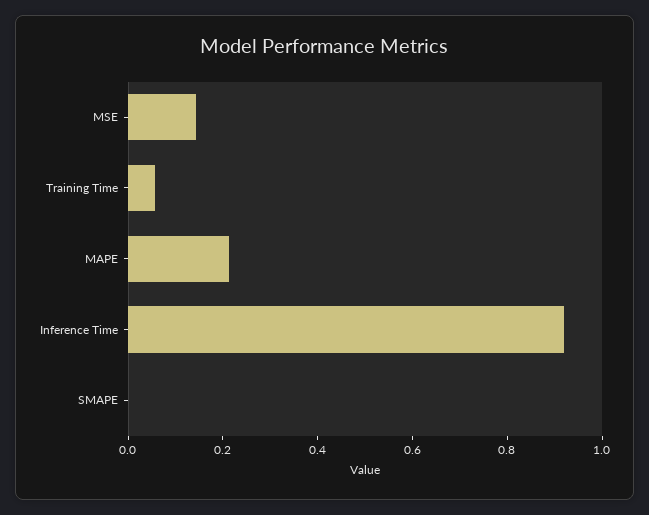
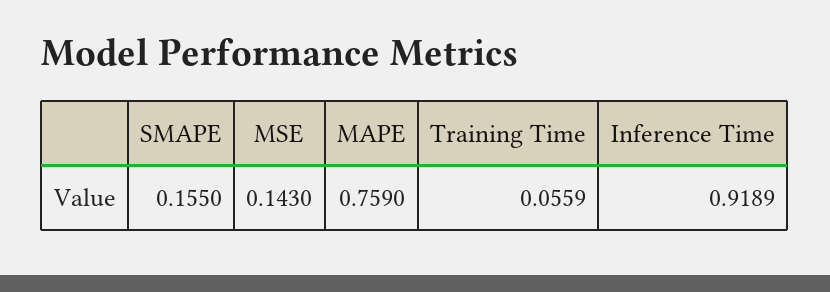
  {
    "MSE": 0.143,
    "Training Time": 0.0559,
-   "MAPE": 0.2,
+   "MAPE": 0.759,
    "Inference Time": 0.9189,
-   "SMAPE": 0
+   "SMAPE": 0.155
  }

